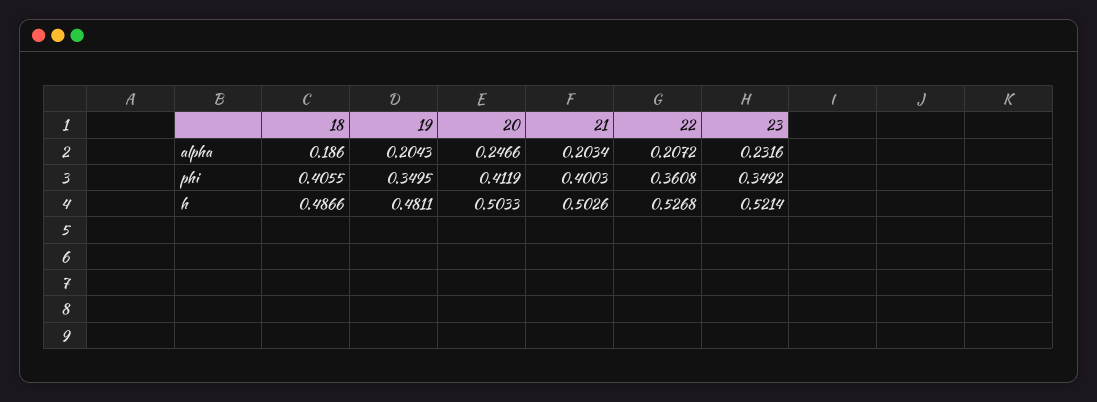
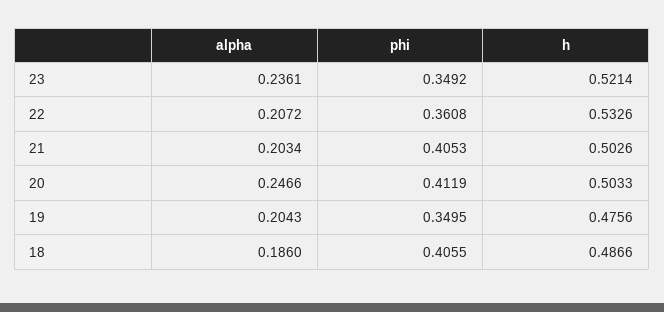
  {
    "18": {
      "alpha": 0.186,
      "phi": 0.4055,
      "h": 0.4866
    },
    "19": {
      "alpha": 0.2043,
      "phi": 0.3495,
-     "h": 0.4811
+     "h": 0.4756
    },
    "20": {
      "alpha": 0.2466,
      "phi": 0.4119,
      "h": 0.5033
    },
    "21": {
      "alpha": 0.2034,
-     "phi": 0.4003,
+     "phi": 0.4053,
      "h": 0.5026
    },
    "22": {
      "alpha": 0.2072,
      "phi": 0.3608,
-     "h": 0.5268
+     "h": 0.5326
    },
    "23": {
-     "alpha": 0.2316,
+     "alpha": 0.2361,
      "phi": 0.3492,
      "h": 0.5214
    }
  }

